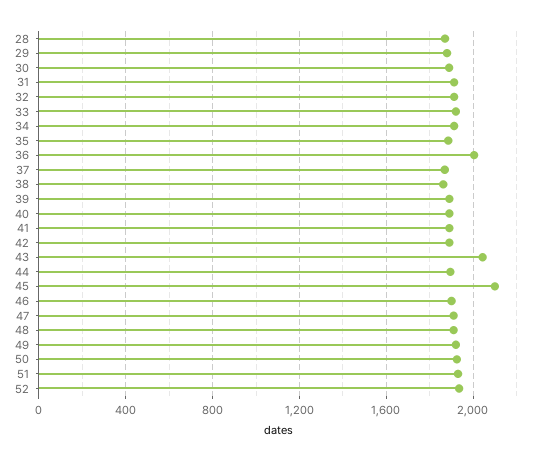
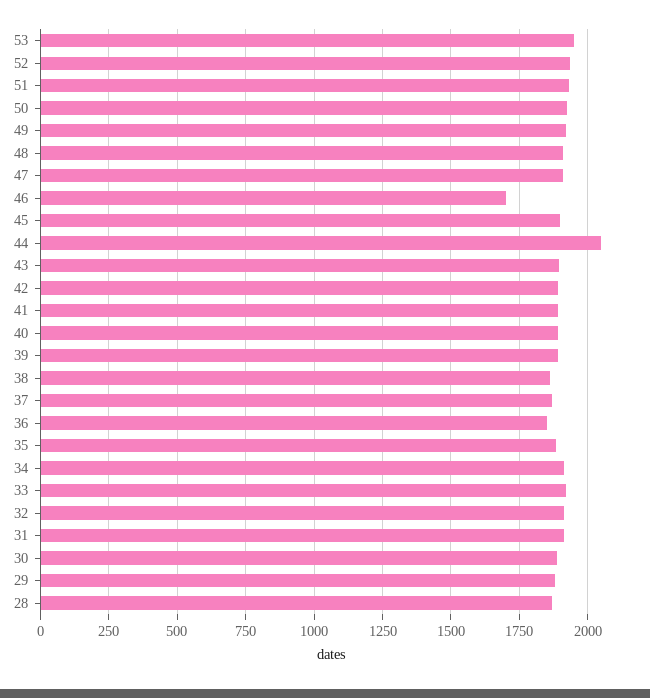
  {
    "28": 1875,
    "29": 1875,
    "30": 1900,
    "31": 1900,
    "32": 1900,
    "33": 1925,
    "34": 1900,
    "35": 1875,
-   "36": 2000,
+   "36": 1850,
    "37": 1875,
    "38": 1850,
    "39": 1900,
    "40": 1900,
    "41": 1900,
    "42": 1900,
-   "43": 2050,
+   "43": 1900,
-   "44": 1900,
+   "44": 2050,
-   "45": 2100,
+   "45": 1900,
-   "46": 1900,
+   "46": 1700,
    "47": 1900,
    "48": 1900,
    "49": 1925,
    "50": 1925,
    "51": 1925,
-   "52": 1925
+   "52": 1925,
+   "53": 1950
  }

